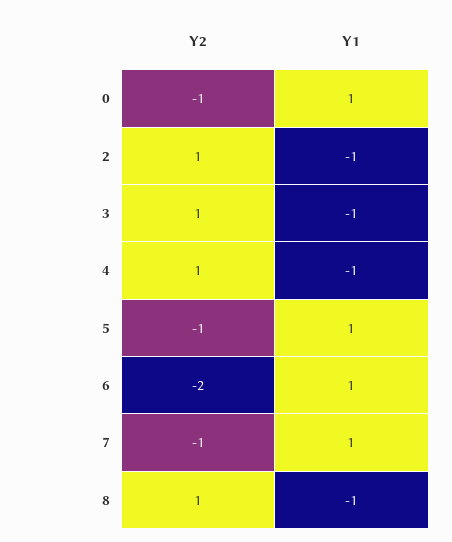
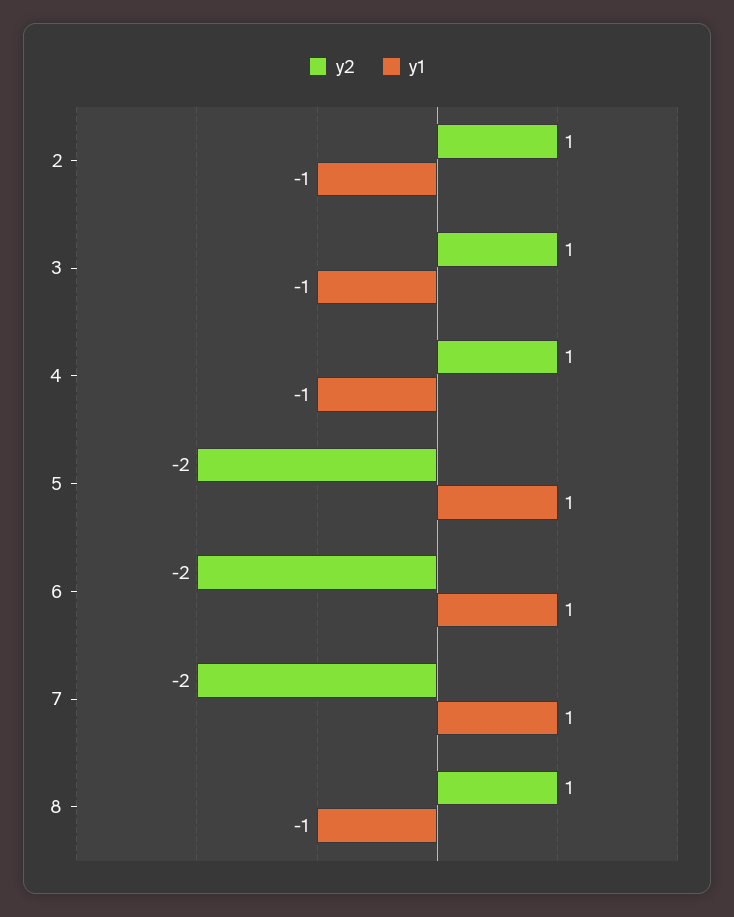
  {
    "Y2": {
-     "0": -1,
      "2": 1,
      "3": 1,
      "4": 1,
-     "5": -1,
+     "5": -2,
      "6": -2,
-     "7": -1,
+     "7": -2,
      "8": 1
    },
    "Y1": {
-     "0": 1,
      "2": -1,
      "3": -1,
      "4": -1,
      "5": 1,
      "6": 1,
      "7": 1,
      "8": -1
    }
  }

